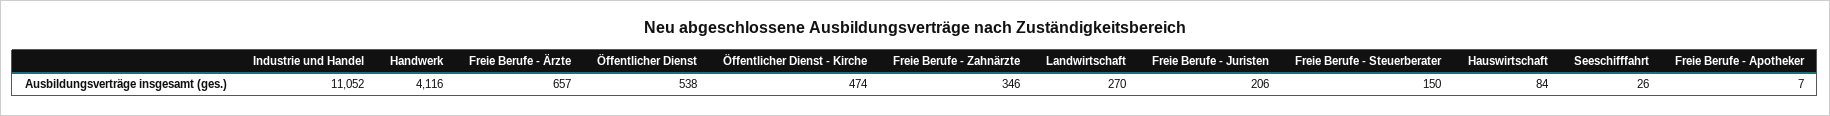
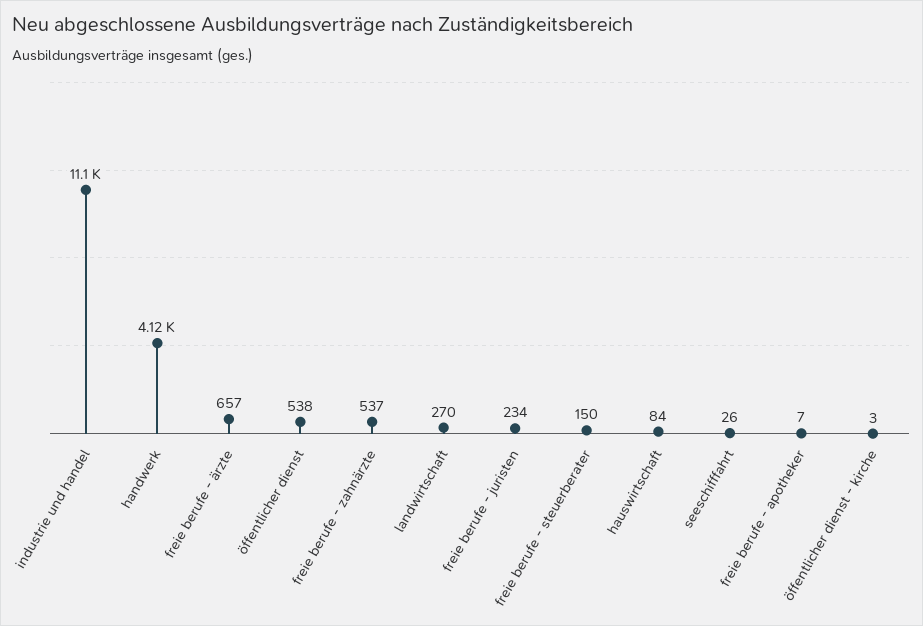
  {
    "Industrie und Handel": 11052,
    "Handwerk": 4116,
    "Freie Berufe - Ärzte": 657,
    "Öffentlicher Dienst": 538,
-   "Öffentlicher Dienst - Kirche": 474,
+   "Öffentlicher Dienst - Kirche": 3,
-   "Freie Berufe - Zahnärzte": 346,
+   "Freie Berufe - Zahnärzte": 537,
    "Landwirtschaft": 270,
-   "Freie Berufe - Juristen": 206,
+   "Freie Berufe - Juristen": 234,
    "Freie Berufe - Steuerberater": 150,
    "Hauswirtschaft": 84,
    "Seeschifffahrt": 26,
    "Freie Berufe - Apotheker": 7
  }

